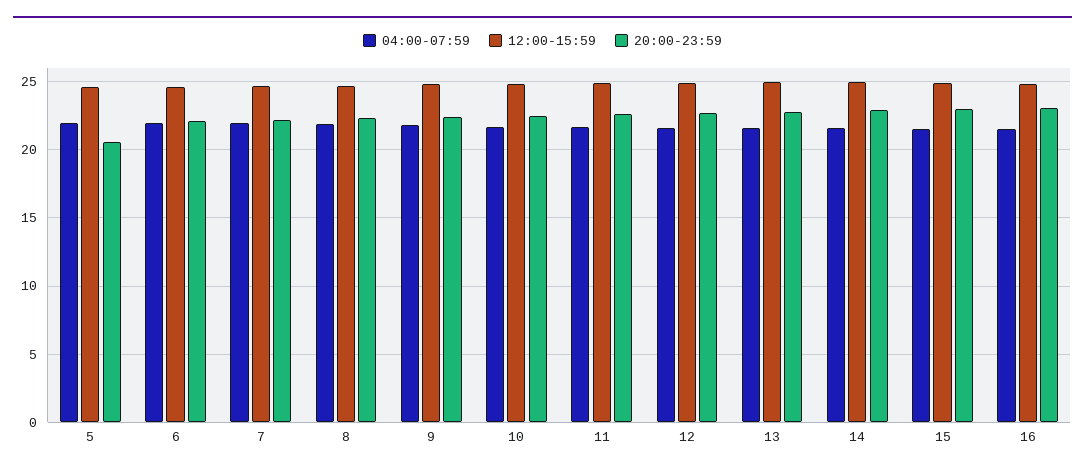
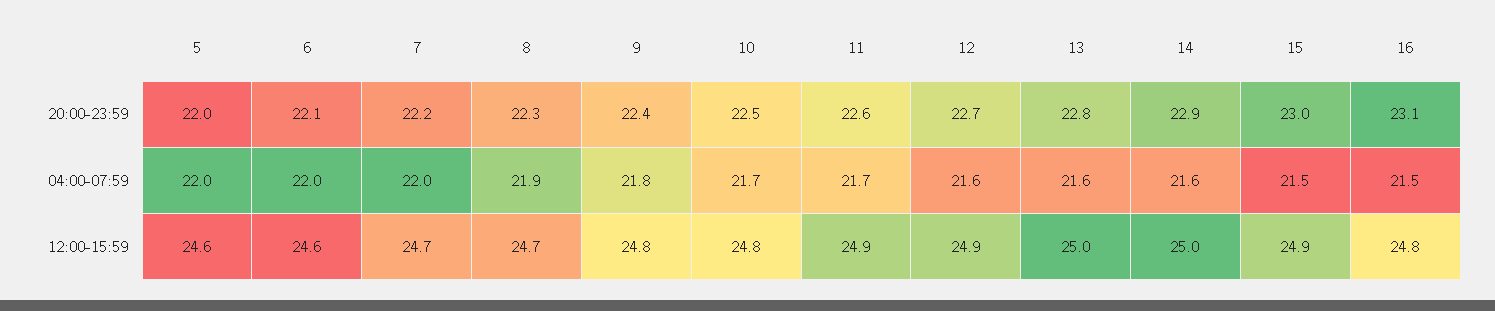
  {
    "04:00-07:59": {
      "5": 22,
      "6": 22,
      "7": 22,
      "8": 21.9,
      "9": 21.8,
      "10": 21.7,
      "11": 21.7,
      "12": 21.6,
      "13": 21.6,
      "14": 21.6,
      "15": 21.5,
      "16": 21.5
    },
    "12:00-15:59": {
      "5": 24.6,
      "6": 24.6,
      "7": 24.7,
      "8": 24.7,
      "9": 24.8,
      "10": 24.8,
      "11": 24.9,
      "12": 24.9,
      "13": 25,
      "14": 25,
      "15": 24.9,
      "16": 24.8
    },
    "20:00-23:59": {
-     "5": 20.5,
+     "5": 22,
      "6": 22.1,
      "7": 22.2,
      "8": 22.3,
      "9": 22.4,
      "10": 22.5,
      "11": 22.6,
      "12": 22.7,
      "13": 22.8,
      "14": 22.9,
      "15": 23,
      "16": 23.1
    }
  }

